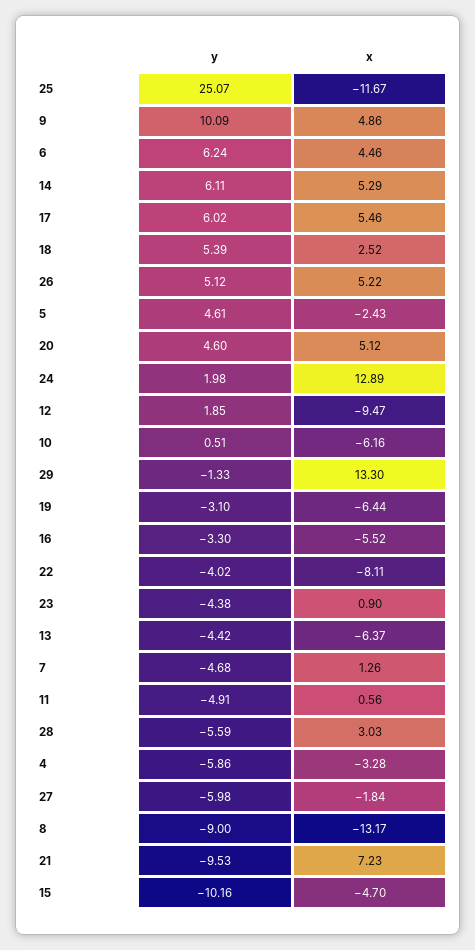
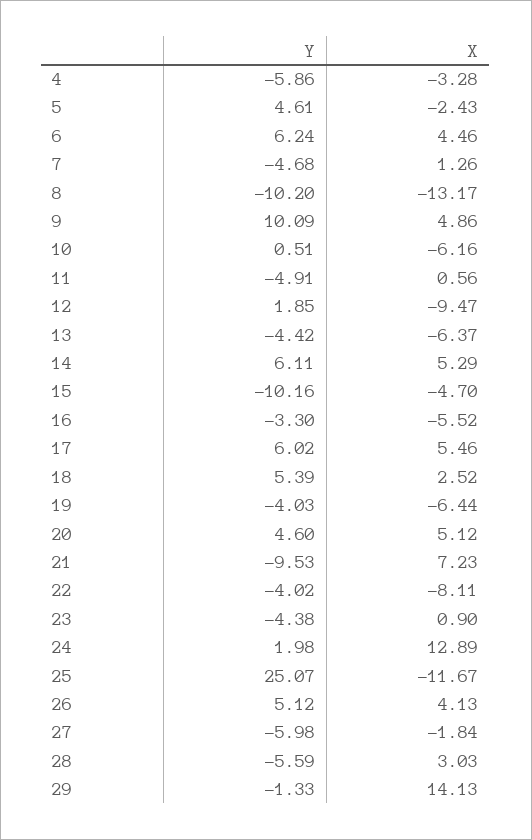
  {
    "y": {
      "25": 25.07,
      "9": 10.09,
      "6": 6.24,
      "14": 6.11,
      "17": 6.02,
      "18": 5.39,
      "26": 5.12,
      "5": 4.61,
      "20": 4.6,
      "24": 1.98,
      "12": 1.85,
      "10": 0.51,
      "29": -1.33,
-     "19": -3.1,
+     "19": -4.03,
      "16": -3.3,
      "22": -4.02,
      "23": -4.38,
      "13": -4.42,
      "7": -4.68,
      "11": -4.91,
      "28": -5.59,
      "4": -5.86,
      "27": -5.98,
-     "8": -9,
+     "8": -10.2,
      "21": -9.53,
      "15": -10.16
    },
    "x": {
      "25": -11.67,
      "9": 4.86,
      "6": 4.46,
      "14": 5.29,
      "17": 5.46,
      "18": 2.52,
-     "26": 5.22,
+     "26": 4.13,
      "5": -2.43,
      "20": 5.12,
      "24": 12.89,
      "12": -9.47,
      "10": -6.16,
-     "29": 13.3,
+     "29": 14.13,
      "19": -6.44,
      "16": -5.52,
      "22": -8.11,
      "23": 0.9,
      "13": -6.37,
      "7": 1.26,
      "11": 0.56,
      "28": 3.03,
      "4": -3.28,
      "27": -1.84,
      "8": -13.17,
      "21": 7.23,
      "15": -4.7
    }
  }

